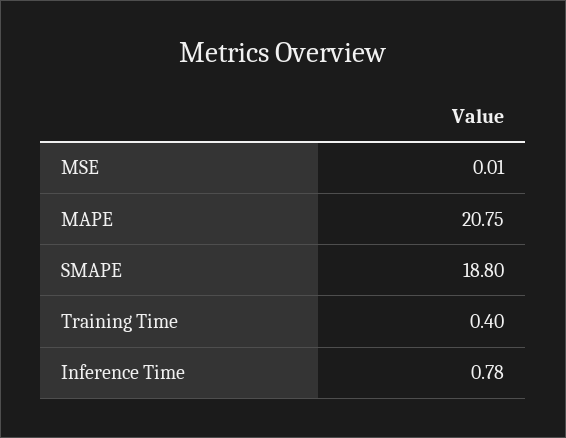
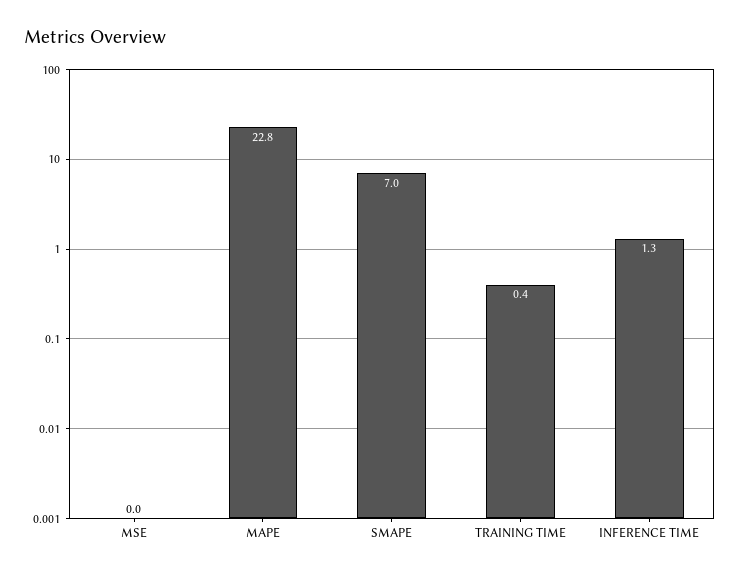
  {
    "MSE": 0.01,
-   "MAPE": 20.75,
+   "MAPE": 22.8,
-   "SMAPE": 18.8,
+   "SMAPE": 7,
    "Training Time": 0.4,
-   "Inference Time": 0.78
+   "Inference Time": 1.3
  }

